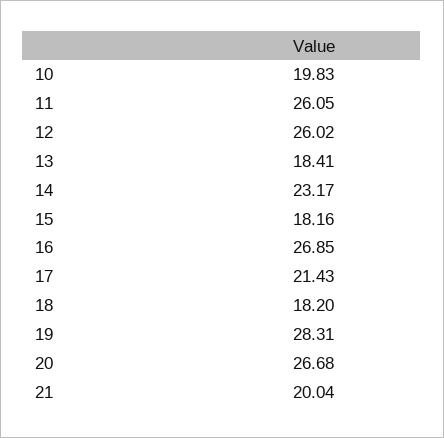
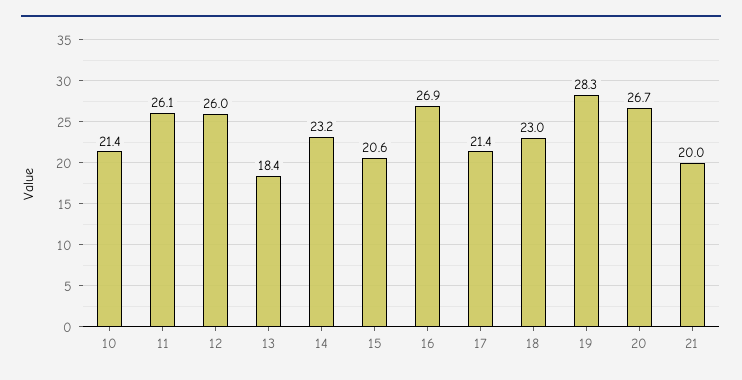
  {
-   "10": 19.83,
+   "10": 21.4,
    "11": 26.05,
    "12": 26.02,
    "13": 18.41,
    "14": 23.17,
-   "15": 18.16,
+   "15": 20.6,
    "16": 26.85,
    "17": 21.43,
-   "18": 18.2,
+   "18": 23,
    "19": 28.31,
    "20": 26.68,
    "21": 20.04
  }

